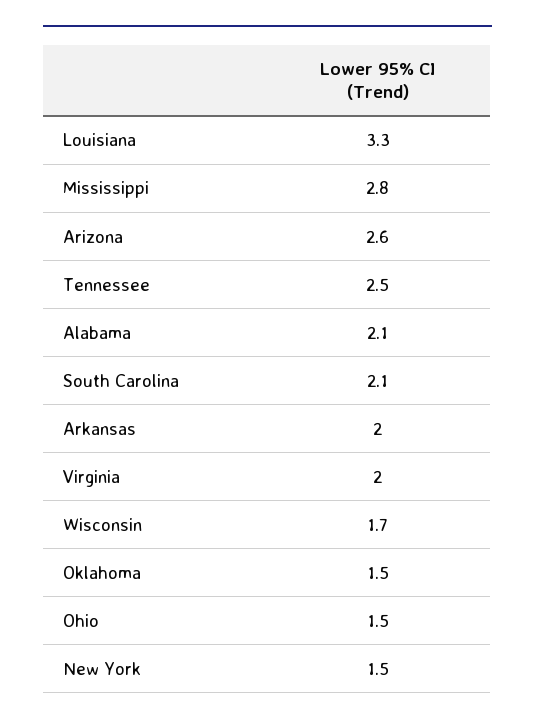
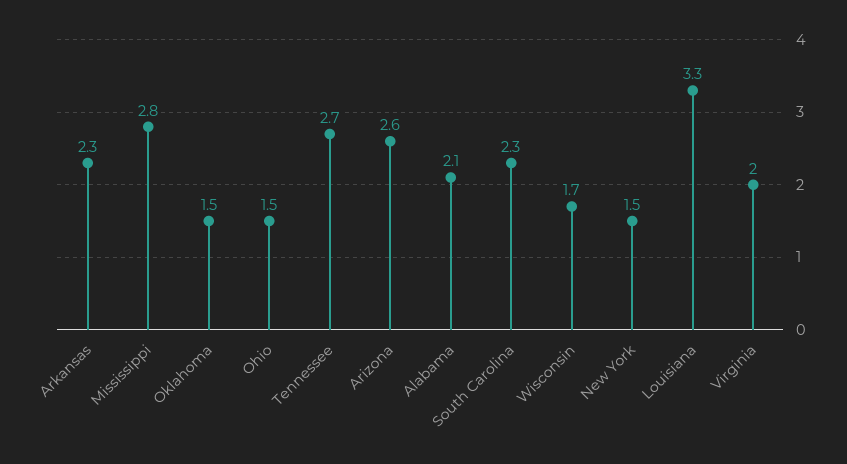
  {
    "Louisiana": 3.3,
    "Mississippi": 2.8,
    "Arizona": 2.6,
-   "Tennessee": 2.5,
+   "Tennessee": 2.7,
    "Alabama": 2.1,
-   "South Carolina": 2.1,
+   "South Carolina": 2.3,
-   "Arkansas": 2,
+   "Arkansas": 2.3,
    "Virginia": 2,
    "Wisconsin": 1.7,
    "Oklahoma": 1.5,
    "Ohio": 1.5,
    "New York": 1.5
  }

